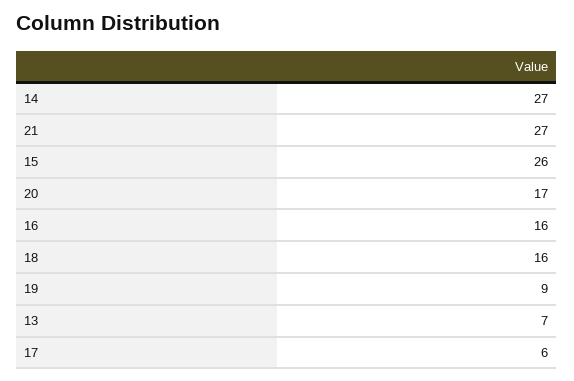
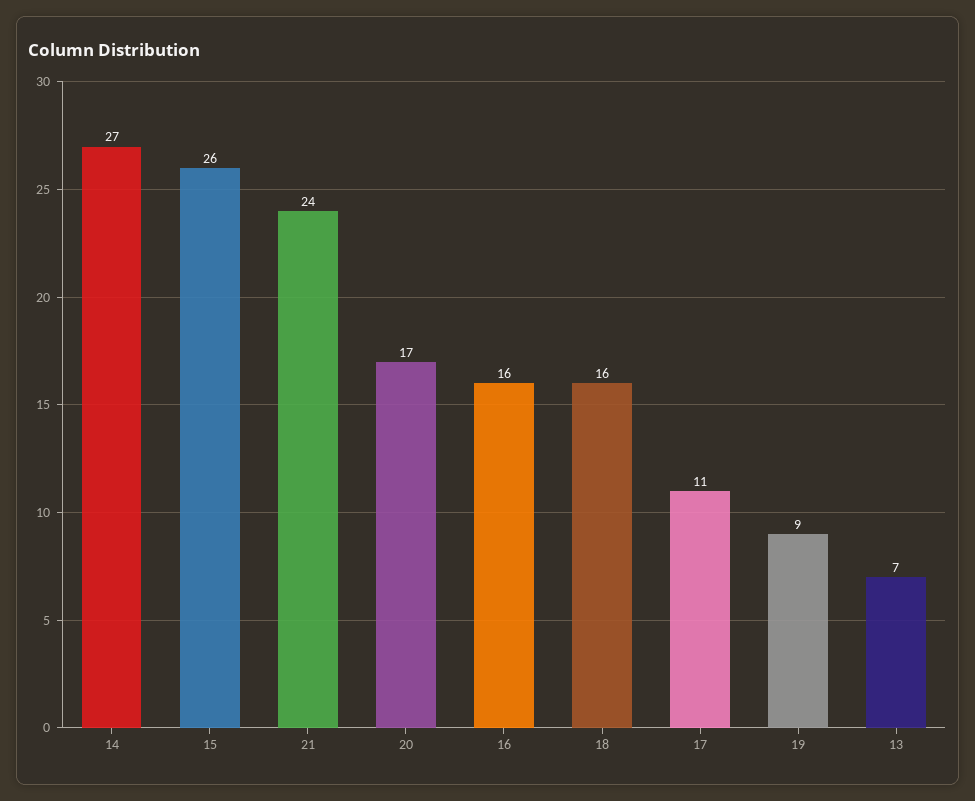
  {
    "14": 27,
-   "21": 27,
+   "21": 24,
    "15": 26,
    "20": 17,
    "16": 16,
    "18": 16,
    "19": 9,
    "13": 7,
-   "17": 6
+   "17": 11
  }

